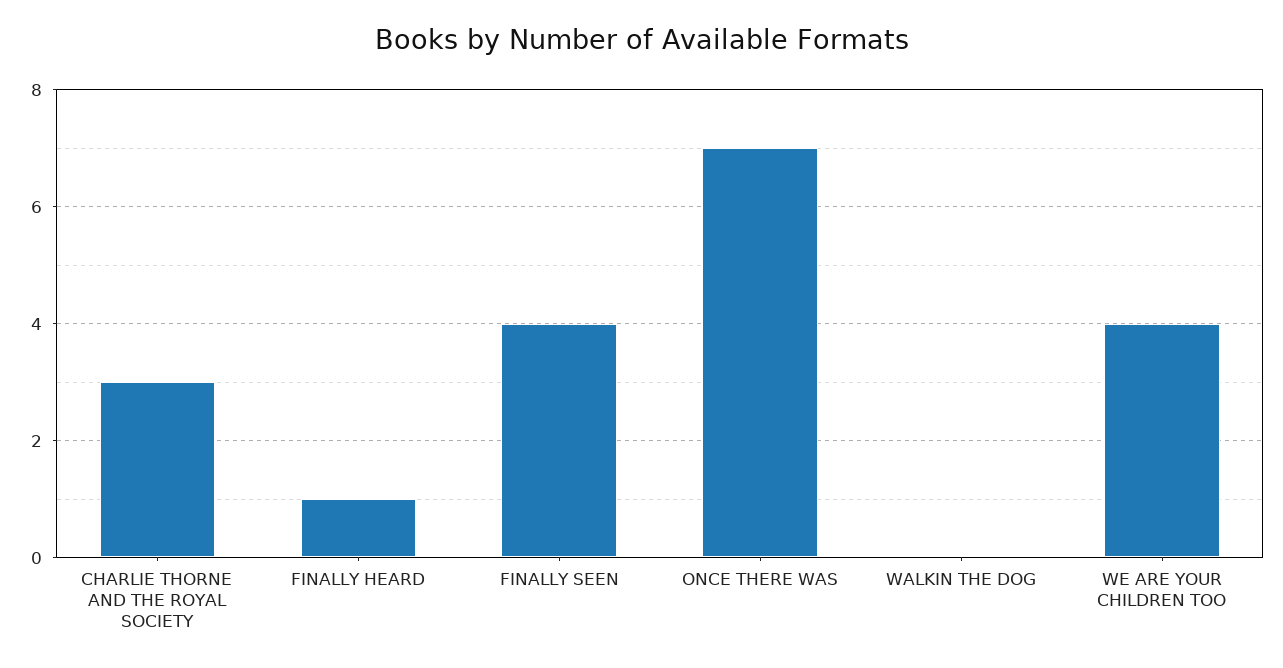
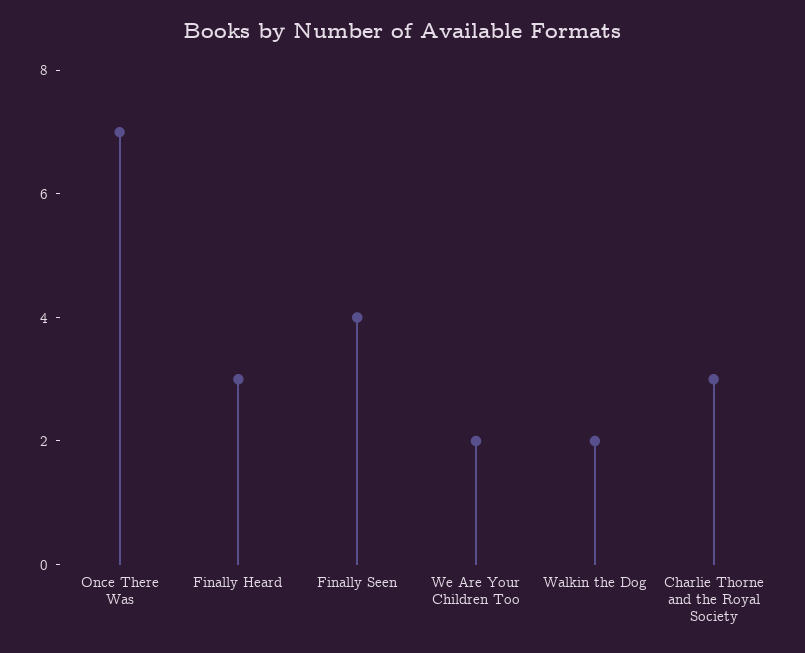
  {
    "CHARLIE THORNE AND THE ROYAL SOCIETY": 3,
-   "FINALLY HEARD": 1,
+   "FINALLY HEARD": 3,
    "FINALLY SEEN": 4,
    "ONCE THERE WAS": 7,
-   "WALKIN THE DOG": 0,
+   "WALKIN THE DOG": 2,
-   "WE ARE YOUR CHILDREN TOO": 4
+   "WE ARE YOUR CHILDREN TOO": 2
  }

